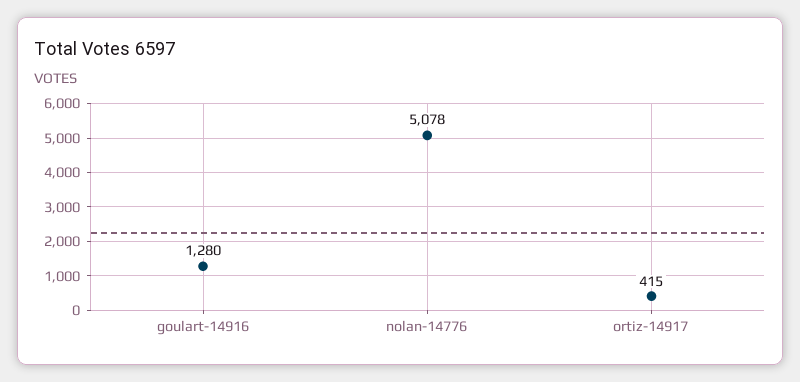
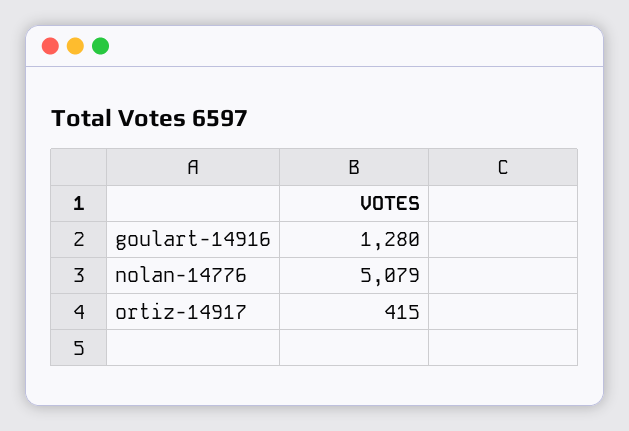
  {
    "goulart-14916": 1280,
-   "nolan-14776": 5078,
+   "nolan-14776": 5079,
    "ortiz-14917": 415
  }

